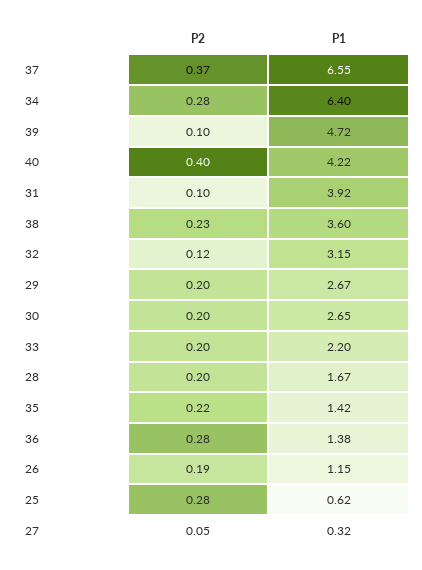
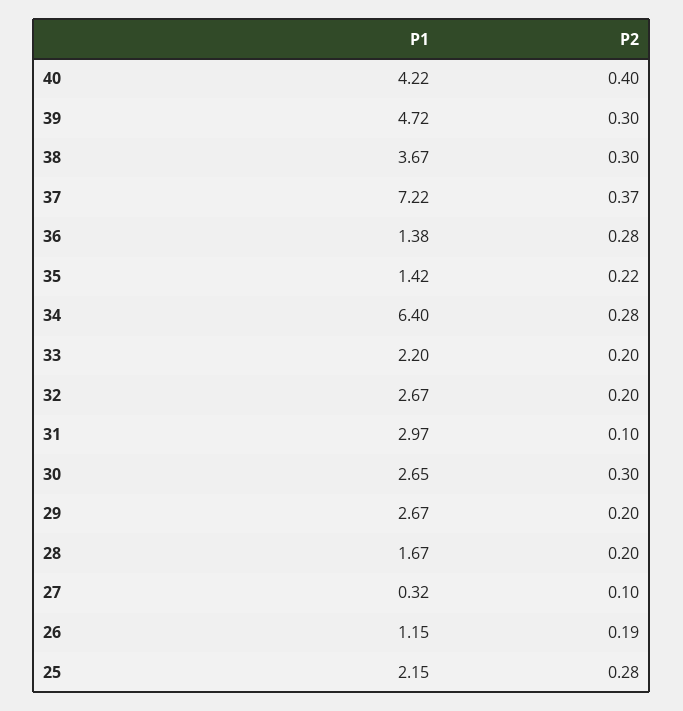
  {
    "P2": {
      "37": 0.37,
      "34": 0.28,
-     "39": 0.1,
+     "39": 0.3,
      "40": 0.4,
      "31": 0.1,
-     "38": 0.23,
+     "38": 0.3,
-     "32": 0.12,
+     "32": 0.2,
      "29": 0.2,
-     "30": 0.2,
+     "30": 0.3,
      "33": 0.2,
      "28": 0.2,
      "35": 0.22,
      "36": 0.28,
      "26": 0.19,
      "25": 0.28,
-     "27": 0.05
+     "27": 0.1
    },
    "P1": {
-     "37": 6.55,
+     "37": 7.22,
      "34": 6.4,
      "39": 4.72,
      "40": 4.22,
-     "31": 3.92,
+     "31": 2.97,
-     "38": 3.6,
+     "38": 3.67,
-     "32": 3.15,
+     "32": 2.67,
      "29": 2.67,
      "30": 2.65,
      "33": 2.2,
      "28": 1.67,
      "35": 1.42,
      "36": 1.38,
      "26": 1.15,
-     "25": 0.62,
+     "25": 2.15,
      "27": 0.32
    }
  }

